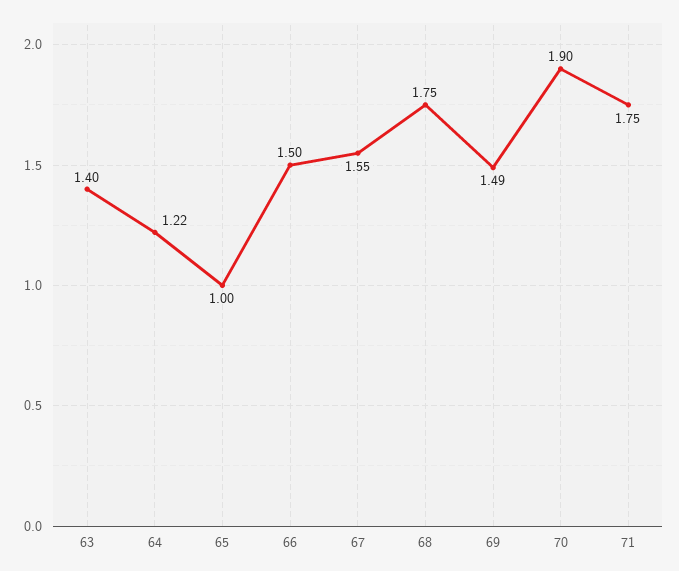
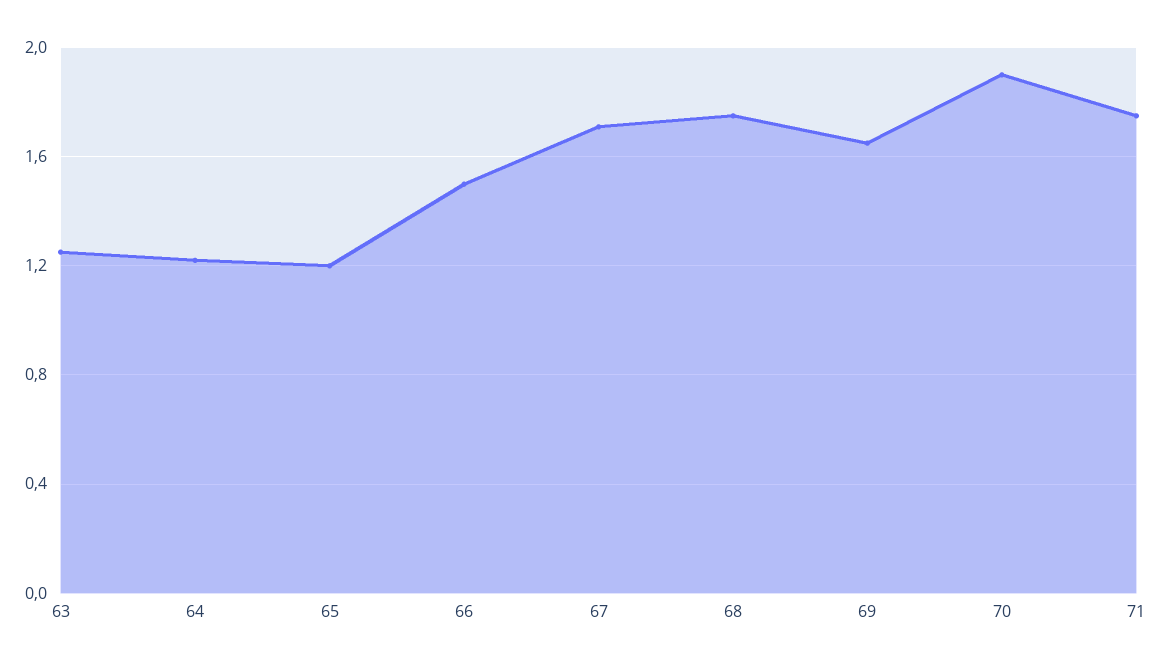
  {
-   "63": 1.4,
+   "63": 1.25,
    "64": 1.22,
-   "65": 1,
+   "65": 1.2,
    "66": 1.5,
-   "67": 1.55,
+   "67": 1.7,
    "68": 1.75,
-   "69": 1.49,
+   "69": 1.65,
    "70": 1.9,
    "71": 1.75
  }

